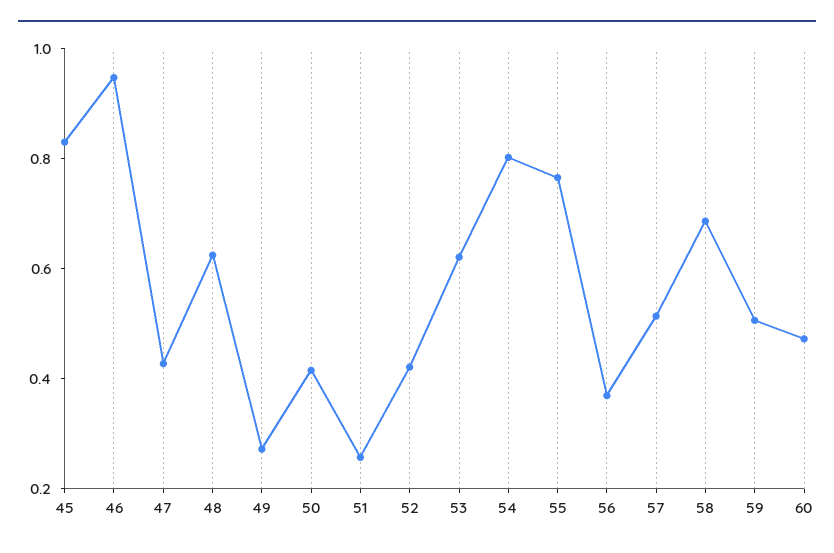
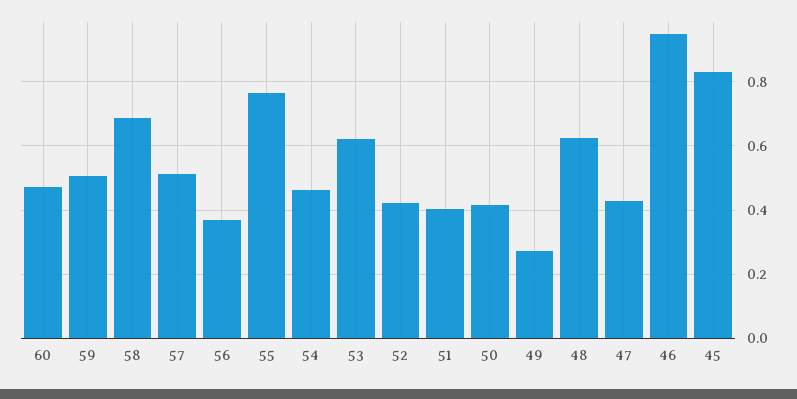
  {
    "45": 0.84,
    "46": 0.94,
    "47": 0.42,
    "48": 0.62,
    "49": 0.28,
    "50": 0.42,
-   "51": 0.25,
+   "51": 0.4,
    "52": 0.42,
    "53": 0.62,
-   "54": 0.8,
+   "54": 0.46,
    "55": 0.76,
    "56": 0.36,
    "57": 0.52,
    "58": 0.68,
    "59": 0.5,
    "60": 0.48
  }

